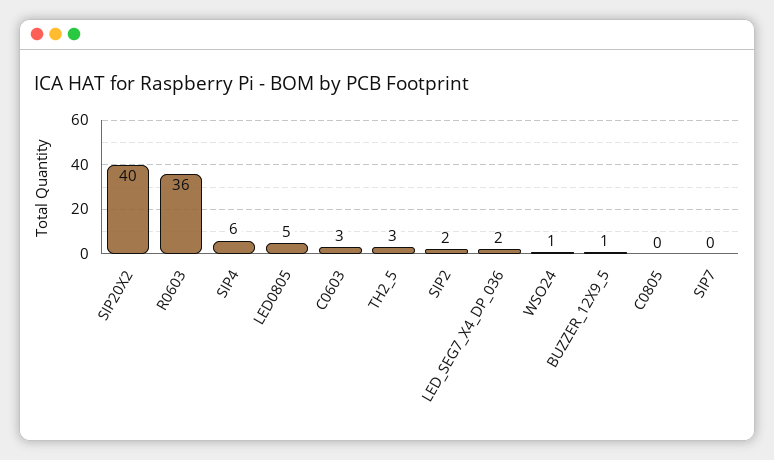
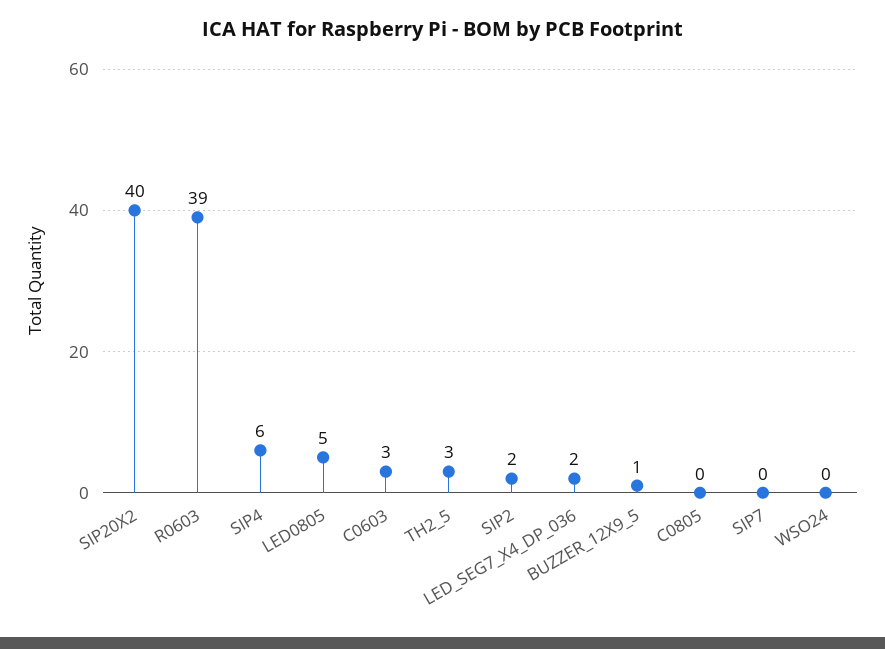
  {
    "SIP20X2": 40,
-   "R0603": 36,
+   "R0603": 39,
    "SIP4": 6,
    "LED0805": 5,
    "C0603": 3,
    "TH2_5": 3,
    "SIP2": 2,
    "LED_SEG7_X4_DP_036": 2,
-   "WSO24": 1,
+   "WSO24": 0,
    "BUZZER_12X9_5": 1,
    "C0805": 0,
    "SIP7": 0
  }

